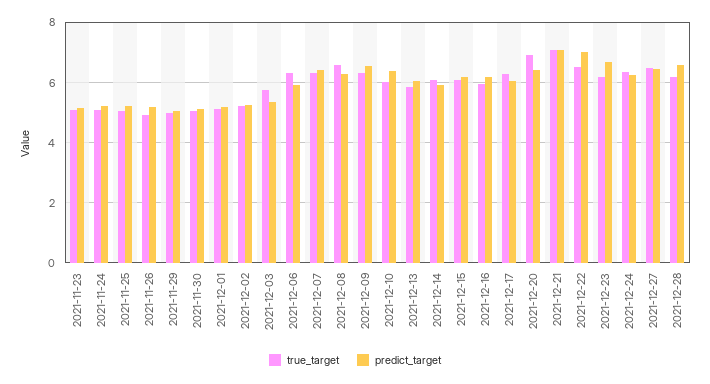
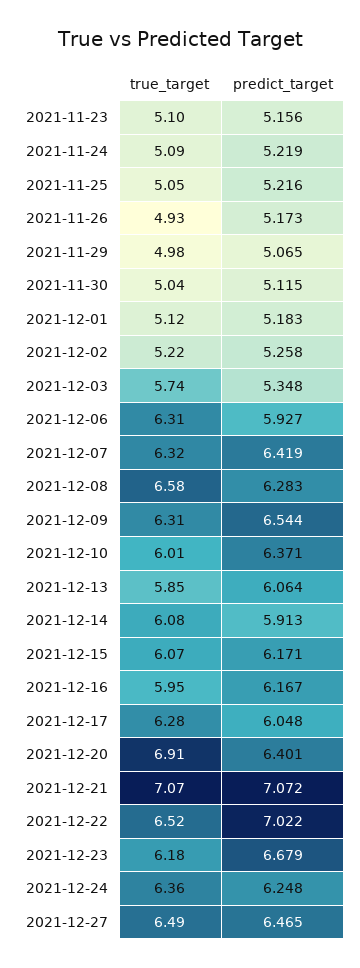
  {
    "true_target": {
      "2021-11-23": 5.1,
      "2021-11-24": 5.09,
      "2021-11-25": 5.05,
      "2021-11-26": 4.93,
      "2021-11-29": 4.98,
      "2021-11-30": 5.04,
      "2021-12-01": 5.12,
      "2021-12-02": 5.22,
      "2021-12-03": 5.74,
      "2021-12-06": 6.31,
      "2021-12-07": 6.32,
      "2021-12-08": 6.58,
      "2021-12-09": 6.31,
      "2021-12-10": 6.01,
      "2021-12-13": 5.85,
      "2021-12-14": 6.08,
      "2021-12-15": 6.07,
      "2021-12-16": 5.95,
      "2021-12-17": 6.28,
      "2021-12-20": 6.91,
      "2021-12-21": 7.07,
      "2021-12-22": 6.52,
      "2021-12-23": 6.18,
      "2021-12-24": 6.36,
-     "2021-12-27": 6.49,
+     "2021-12-27": 6.49
-     "2021-12-28": 6.2
    },
    "predict_target": {
      "2021-11-23": 5.156,
      "2021-11-24": 5.219,
      "2021-11-25": 5.216,
      "2021-11-26": 5.173,
      "2021-11-29": 5.065,
      "2021-11-30": 5.115,
      "2021-12-01": 5.183,
      "2021-12-02": 5.258,
      "2021-12-03": 5.348,
      "2021-12-06": 5.927,
      "2021-12-07": 6.419,
      "2021-12-08": 6.283,
      "2021-12-09": 6.544,
      "2021-12-10": 6.371,
      "2021-12-13": 6.064,
      "2021-12-14": 5.913,
      "2021-12-15": 6.171,
      "2021-12-16": 6.167,
      "2021-12-17": 6.048,
      "2021-12-20": 6.401,
      "2021-12-21": 7.072,
      "2021-12-22": 7.022,
      "2021-12-23": 6.679,
      "2021-12-24": 6.248,
-     "2021-12-27": 6.465,
+     "2021-12-27": 6.465
-     "2021-12-28": 6.6
    }
  }

